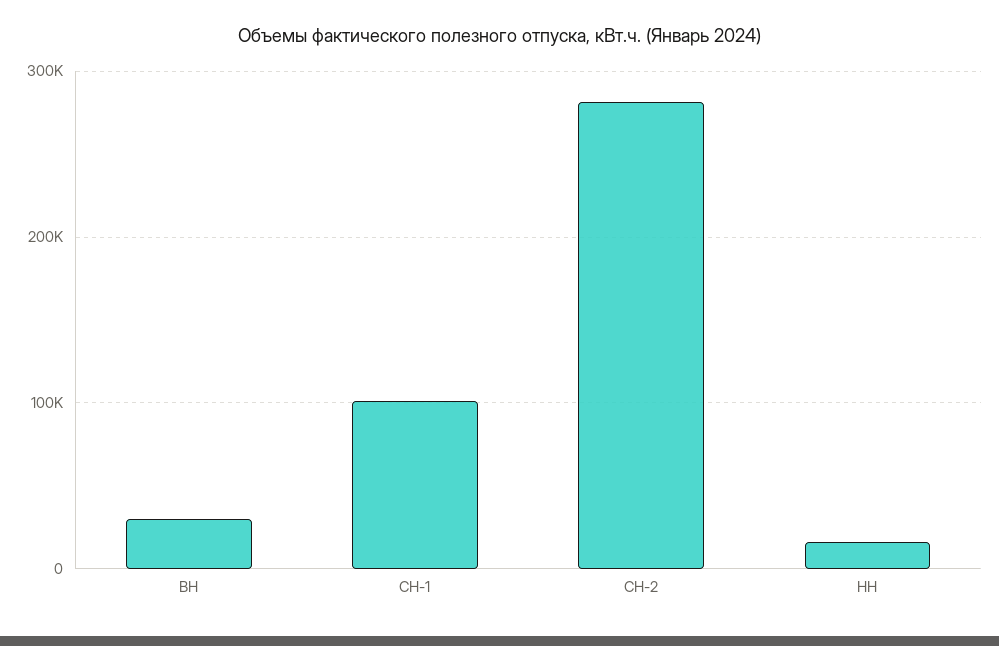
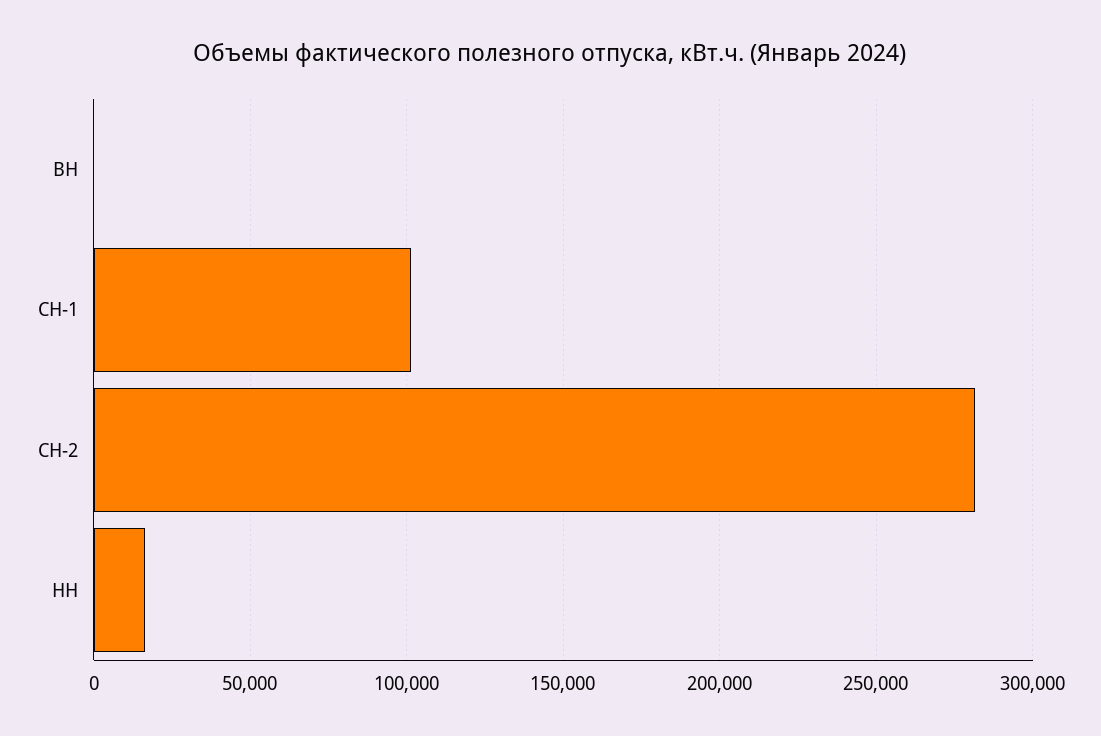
  {
-   "ВН": 30000,
+   "ВН": 0,
    "СН-1": 100000,
    "СН-2": 280000,
    "НН": 15000
  }

